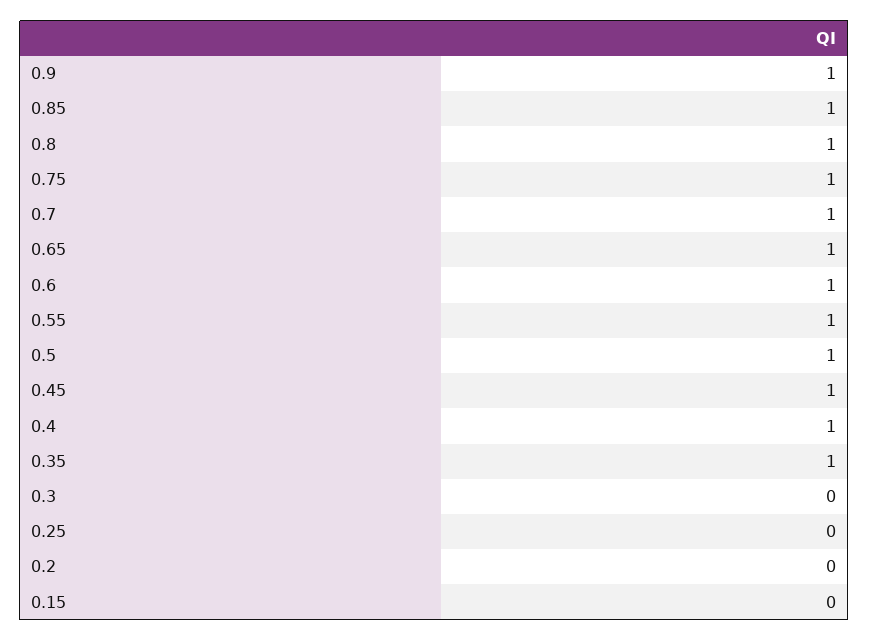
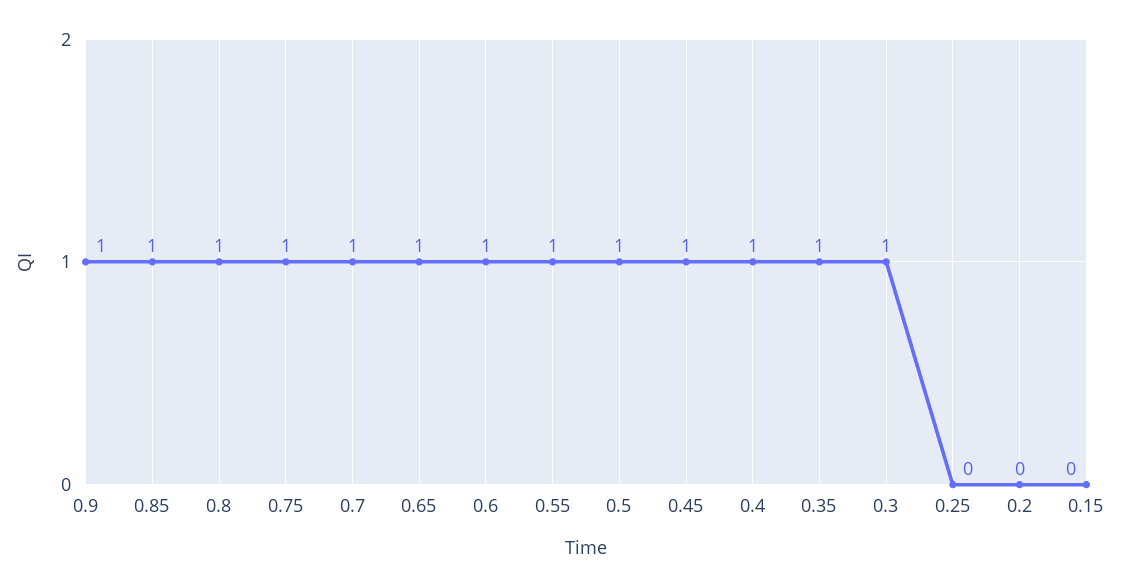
  {
    "0.9": 1,
    "0.85": 1,
    "0.8": 1,
    "0.75": 1,
    "0.7": 1,
    "0.65": 1,
    "0.6": 1,
    "0.55": 1,
    "0.5": 1,
    "0.45": 1,
    "0.4": 1,
    "0.35": 1,
-   "0.3": 0,
+   "0.3": 1,
    "0.25": 0,
    "0.2": 0,
    "0.15": 0
  }

